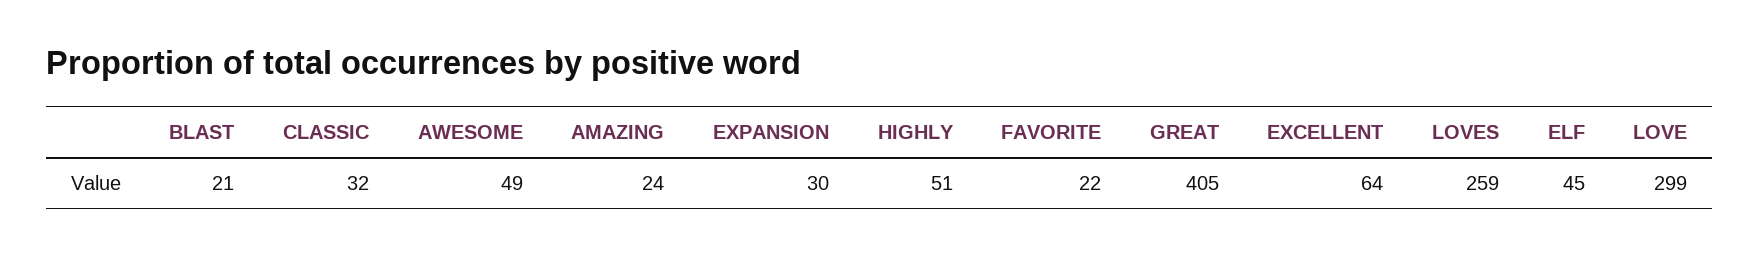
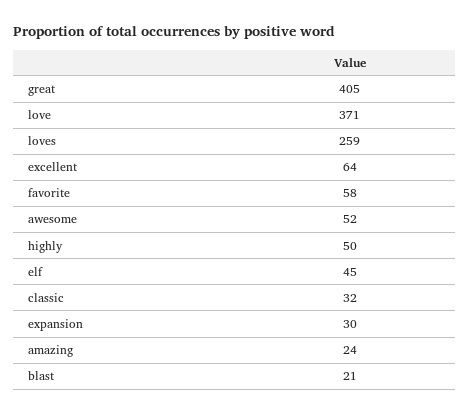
  {
    "BLAST": 21,
    "CLASSIC": 32,
-   "AWESOME": 49,
+   "AWESOME": 52,
    "AMAZING": 24,
    "EXPANSION": 30,
-   "HIGHLY": 51,
+   "HIGHLY": 50,
-   "FAVORITE": 22,
+   "FAVORITE": 58,
    "GREAT": 405,
    "EXCELLENT": 64,
    "LOVES": 259,
    "ELF": 45,
-   "LOVE": 299
+   "LOVE": 371
  }

